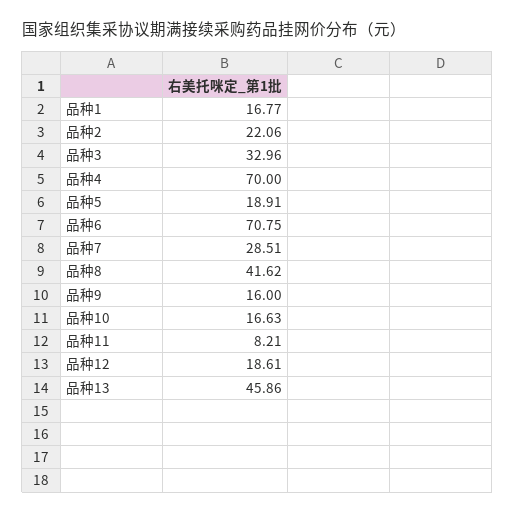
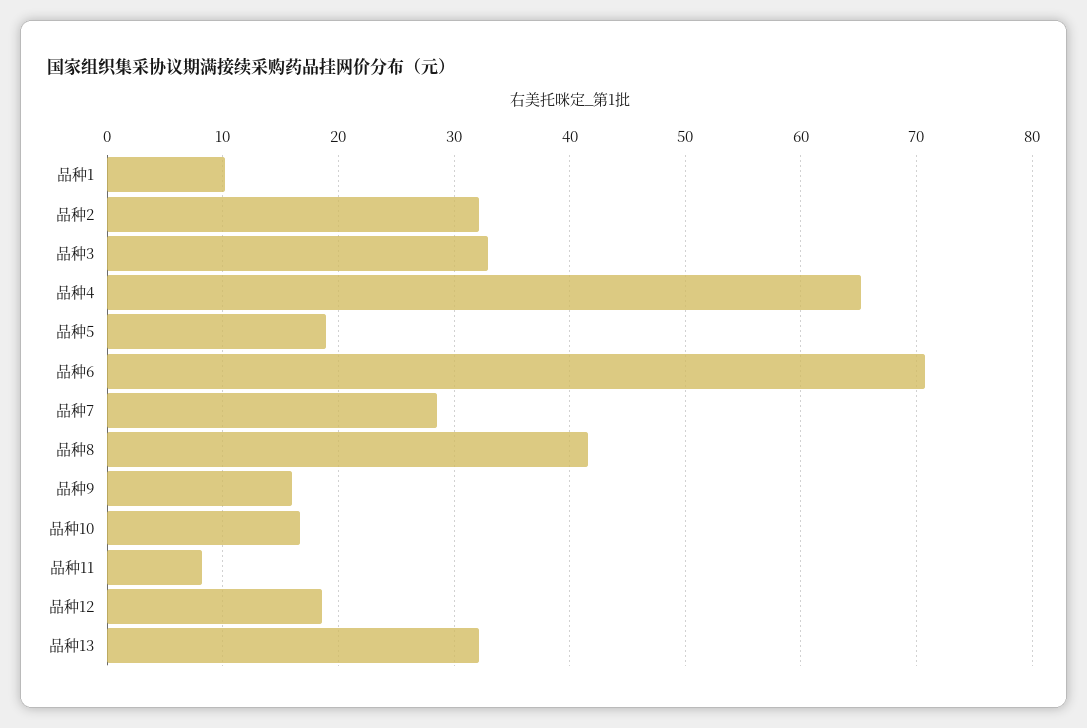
  {
-   "品种1": 16.77,
+   "品种1": 10,
-   "品种2": 22.06,
+   "品种2": 32,
    "品种3": 32.96,
-   "品种4": 70,
+   "品种4": 65,
    "品种5": 18.91,
    "品种6": 70.75,
    "品种7": 28.51,
    "品种8": 41.62,
    "品种9": 16,
    "品种10": 16.63,
    "品种11": 8.21,
    "品种12": 18.61,
-   "品种13": 45.86
+   "品种13": 32
  }

